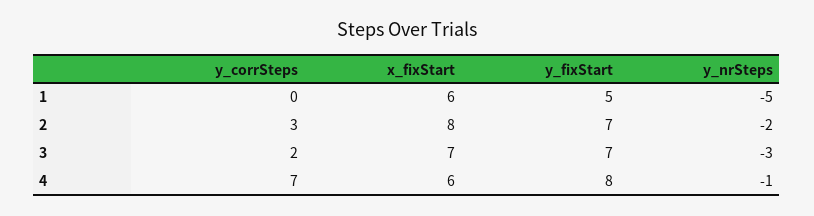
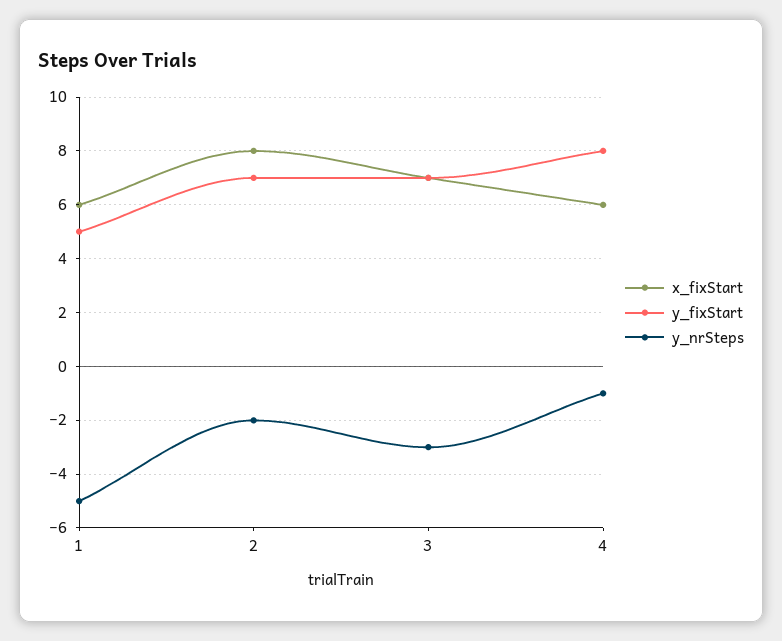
  {
-   "y_corrSteps": {
-     "1": 0,
-     "2": 3,
-     "3": 2,
-     "4": 7
-   },
    "x_fixStart": {
      "1": 6,
      "2": 8,
      "3": 7,
      "4": 6
    },
    "y_fixStart": {
      "1": 5,
      "2": 7,
      "3": 7,
      "4": 8
    },
    "y_nrSteps": {
      "1": -5,
      "2": -2,
      "3": -3,
      "4": -1
    }
  }

